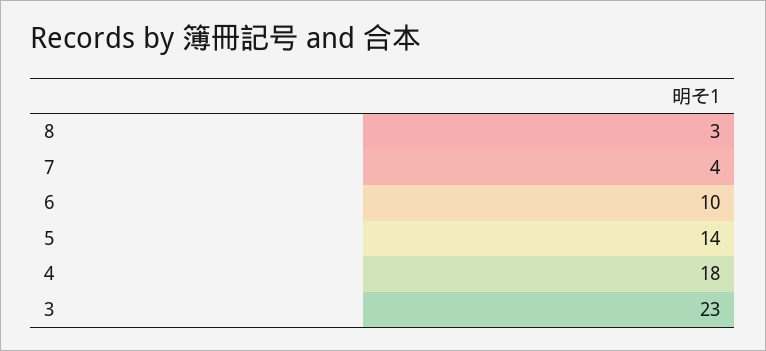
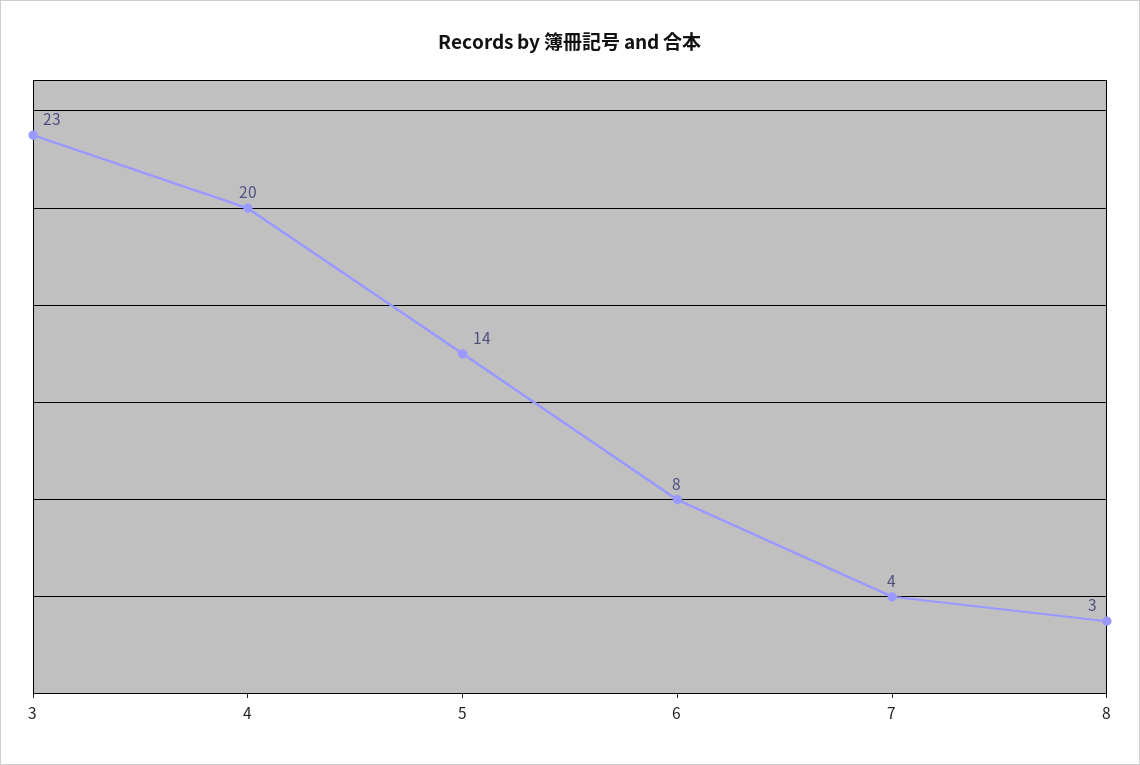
  {
    "8": 3,
    "7": 4,
-   "6": 10,
+   "6": 8,
    "5": 14,
-   "4": 18,
+   "4": 20,
    "3": 23
  }

